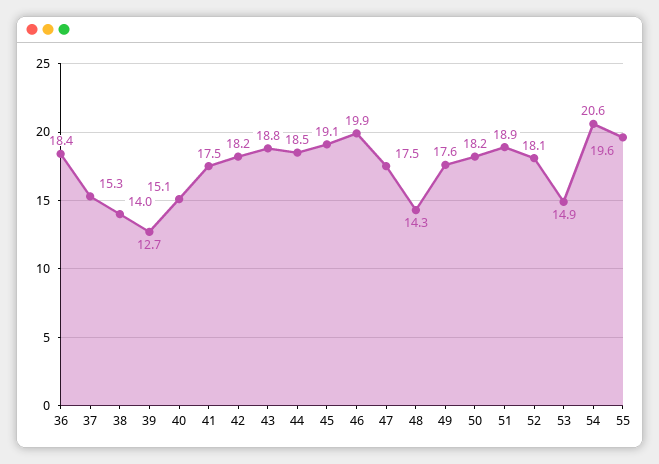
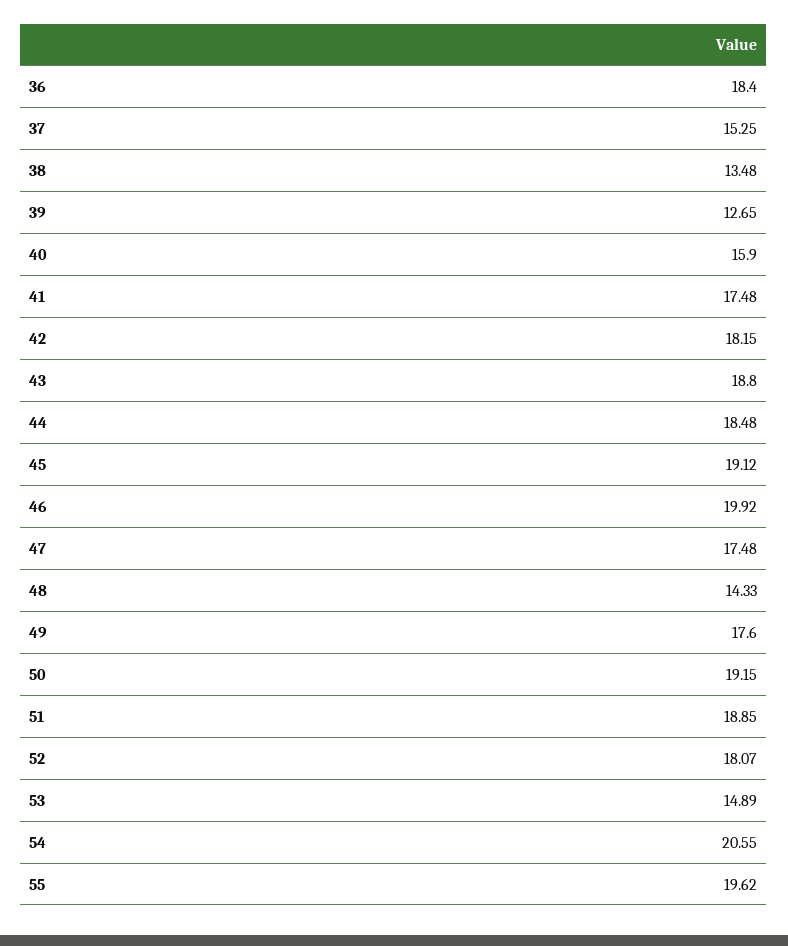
  {
    "36": 18.4,
    "37": 15.25,
-   "38": 14,
+   "38": 13.48,
    "39": 12.65,
-   "40": 15.1,
+   "40": 15.9,
    "41": 17.48,
    "42": 18.15,
    "43": 18.8,
    "44": 18.48,
    "45": 19.12,
    "46": 19.92,
    "47": 17.48,
    "48": 14.33,
    "49": 17.6,
-   "50": 18.2,
+   "50": 19.15,
    "51": 18.85,
    "52": 18.07,
    "53": 14.89,
    "54": 20.55,
    "55": 19.62
  }

